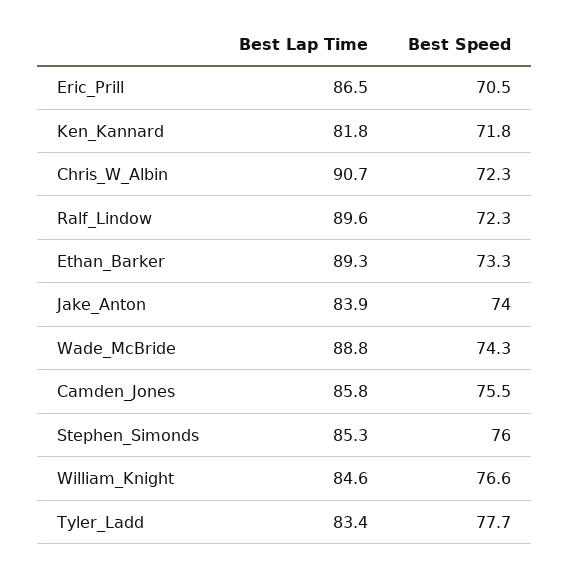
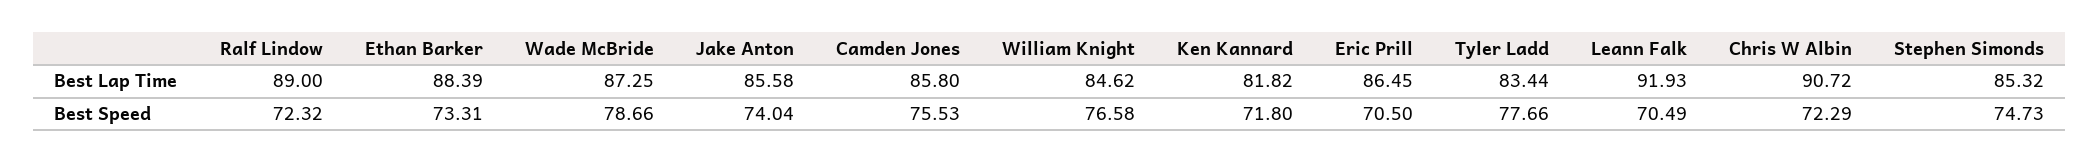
  {
    "Best Lap Time": {
      "Eric_Prill": 86.45,
      "Ken_Kannard": 81.82,
      "Chris_W_Albin": 90.72,
-     "Ralf_Lindow": 89.6,
+     "Ralf_Lindow": 89,
-     "Ethan_Barker": 89.3,
+     "Ethan_Barker": 88.39,
-     "Jake_Anton": 83.9,
+     "Jake_Anton": 85.58,
-     "Wade_McBride": 88.8,
+     "Wade_McBride": 87.25,
      "Camden_Jones": 85.8,
      "Stephen_Simonds": 85.32,
      "William_Knight": 84.62,
-     "Tyler_Ladd": 83.44
+     "Tyler_Ladd": 83.44,
+     "Leann Falk": 91.93
    },
    "Best Speed": {
      "Eric_Prill": 70.5,
      "Ken_Kannard": 71.8,
      "Chris_W_Albin": 72.29,
      "Ralf_Lindow": 72.32,
      "Ethan_Barker": 73.31,
      "Jake_Anton": 74.04,
-     "Wade_McBride": 74.3,
+     "Wade_McBride": 78.66,
      "Camden_Jones": 75.53,
-     "Stephen_Simonds": 76,
+     "Stephen_Simonds": 74.73,
      "William_Knight": 76.58,
-     "Tyler_Ladd": 77.66
+     "Tyler_Ladd": 77.66,
+     "Leann Falk": 70.49
    }
  }

